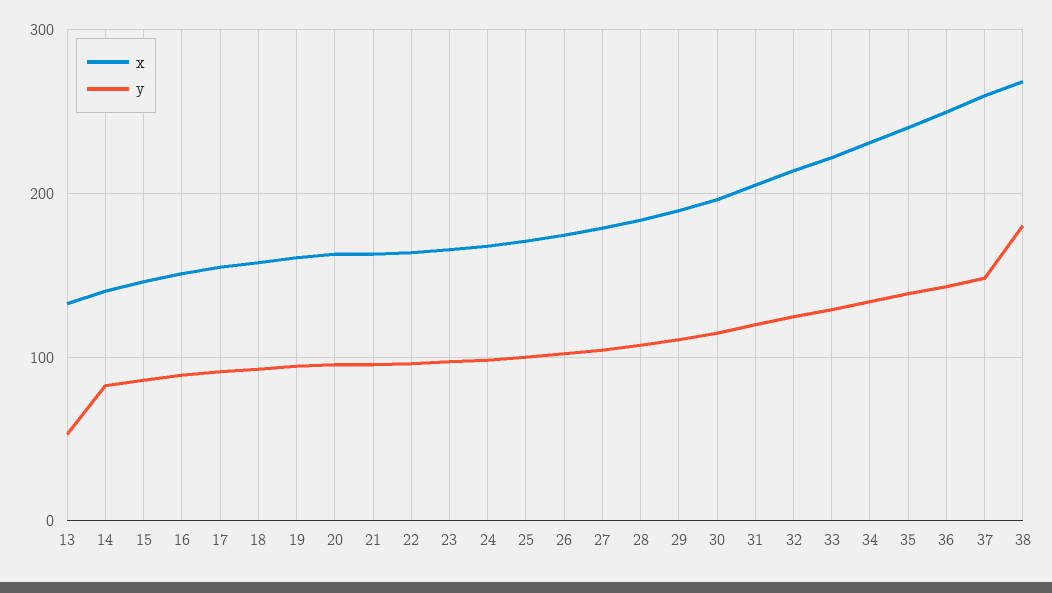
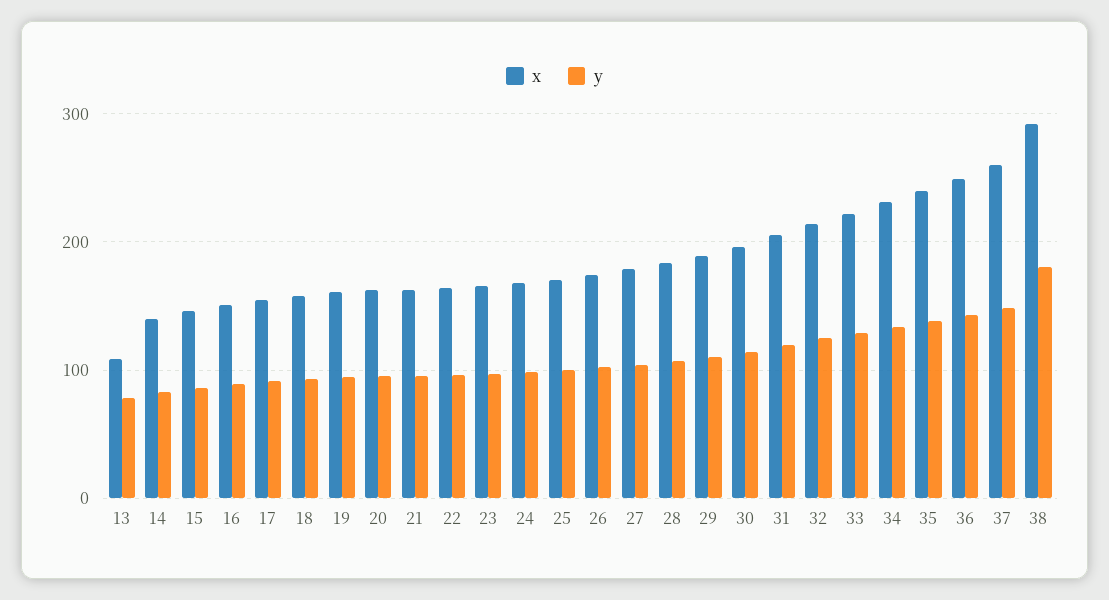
  {
    "x": {
-     "13": 130,
+     "13": 110,
      "14": 140,
      "15": 150,
      "16": 150,
      "17": 150,
      "18": 160,
      "19": 160,
      "20": 160,
      "21": 160,
      "22": 160,
      "23": 170,
      "24": 170,
      "25": 170,
      "26": 170,
      "27": 180,
      "28": 180,
      "29": 190,
      "30": 200,
      "31": 210,
      "32": 210,
      "33": 220,
      "34": 230,
      "35": 240,
      "36": 250,
      "37": 260,
-     "38": 270
+     "38": 290
    },
    "y": {
-     "13": 50,
+     "13": 80,
      "14": 80,
      "15": 90,
      "16": 90,
      "17": 90,
      "18": 90,
      "19": 90,
      "20": 100,
      "21": 100,
      "22": 100,
      "23": 100,
      "24": 100,
      "25": 100,
      "26": 100,
      "27": 100,
      "28": 110,
      "29": 110,
      "30": 110,
      "31": 120,
      "32": 120,
      "33": 130,
      "34": 130,
      "35": 140,
      "36": 140,
      "37": 150,
      "38": 180
    }
  }

